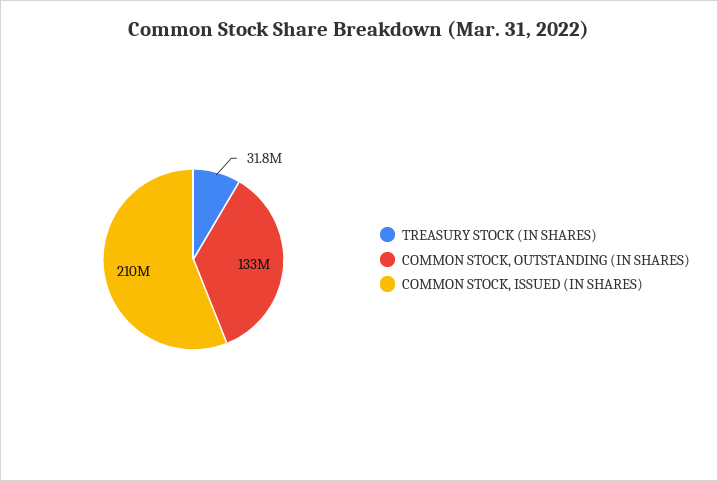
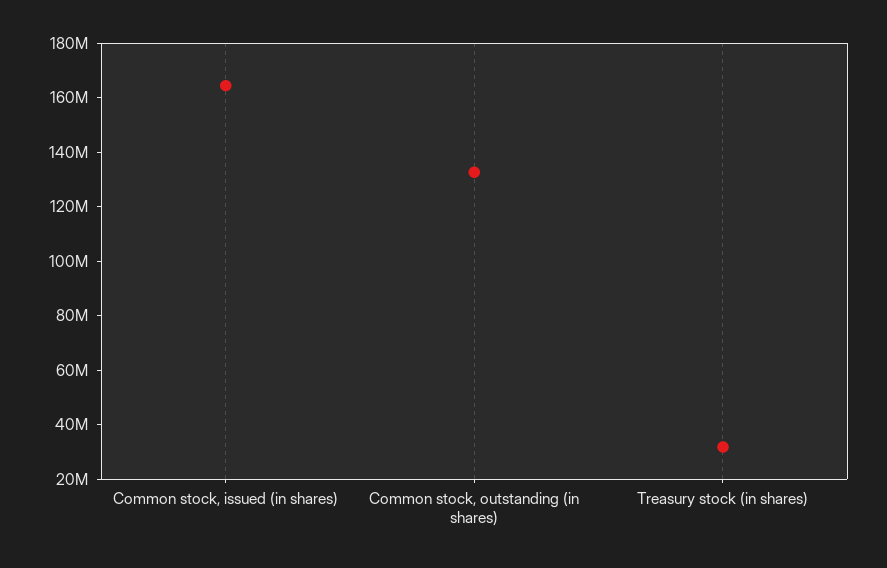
  {
    "TREASURY STOCK (IN SHARES)": 31800000,
    "COMMON STOCK, OUTSTANDING (IN SHARES)": 133000000,
-   "COMMON STOCK, ISSUED (IN SHARES)": 210000000
+   "COMMON STOCK, ISSUED (IN SHARES)": 165000000
  }

